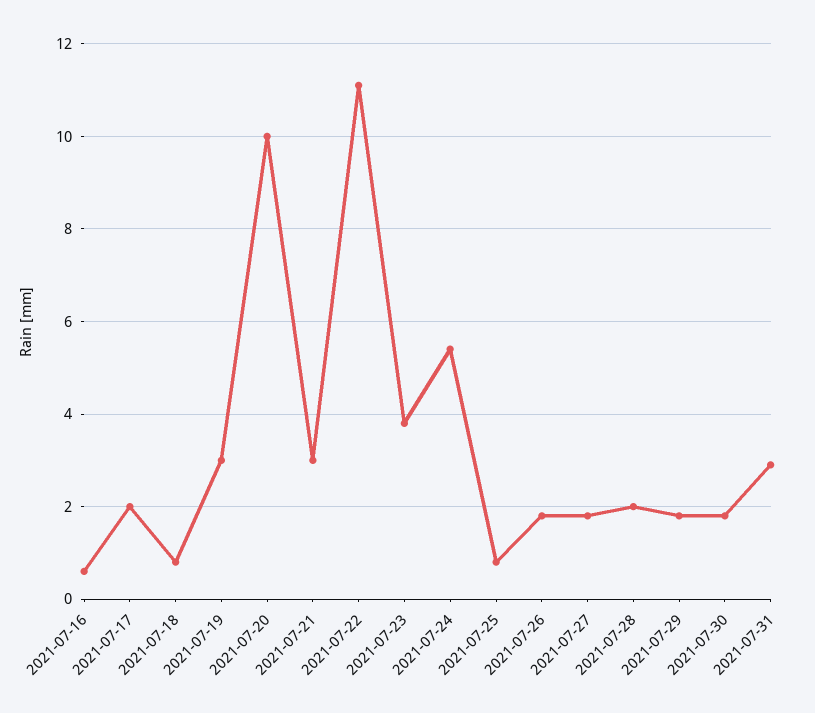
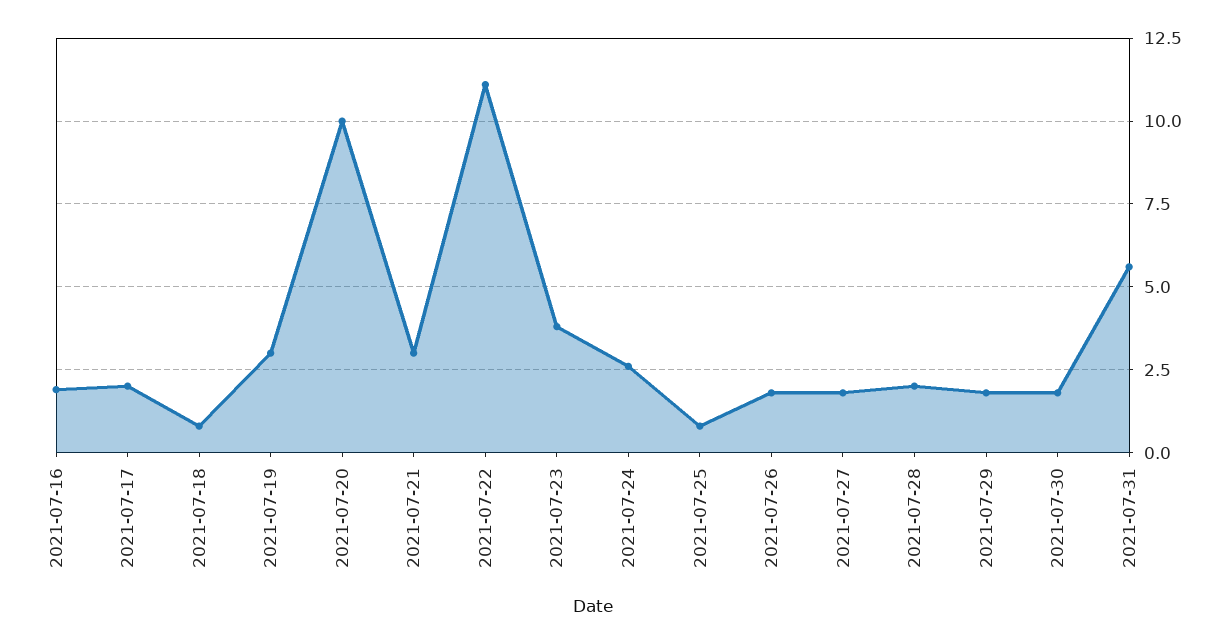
  {
-   "2021-07-16": 0.5,
+   "2021-07-16": 2,
    "2021-07-17": 2,
    "2021-07-18": 1,
    "2021-07-19": 3,
    "2021-07-20": 10,
    "2021-07-21": 3,
    "2021-07-22": 11,
    "2021-07-23": 4,
-   "2021-07-24": 5.5,
+   "2021-07-24": 2.5,
    "2021-07-25": 1,
    "2021-07-26": 2,
    "2021-07-27": 2,
    "2021-07-28": 2,
    "2021-07-29": 2,
    "2021-07-30": 2,
-   "2021-07-31": 3
+   "2021-07-31": 5.5
  }

